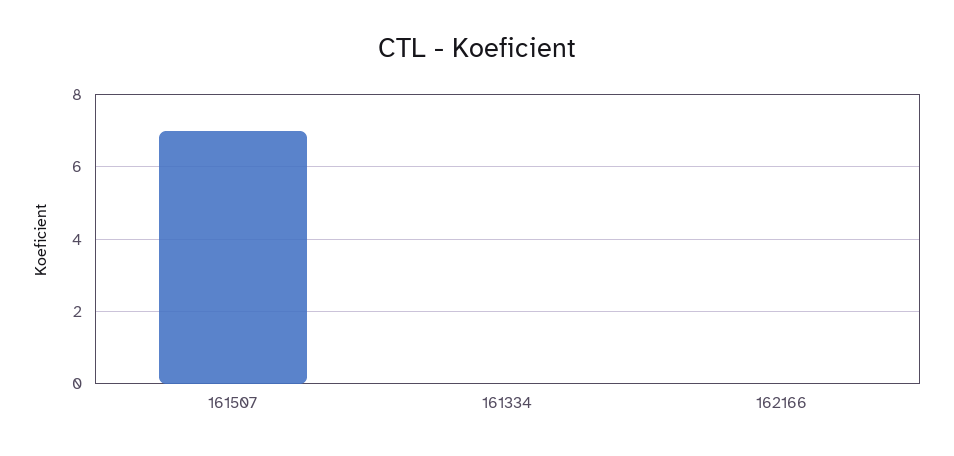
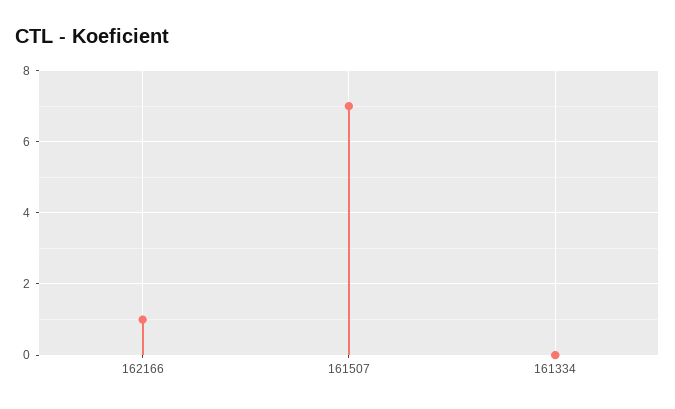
  {
    "161507": 7,
    "161334": 0,
-   "162166": 0
+   "162166": 1
  }

